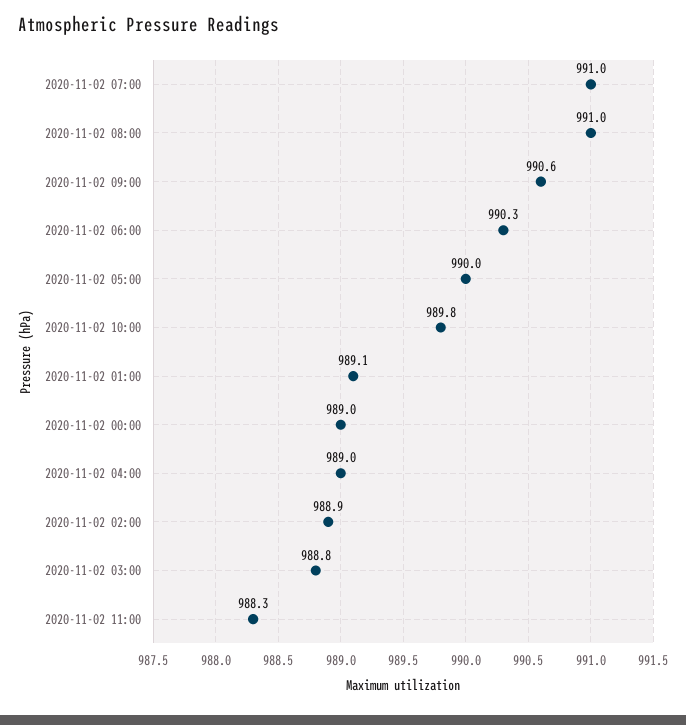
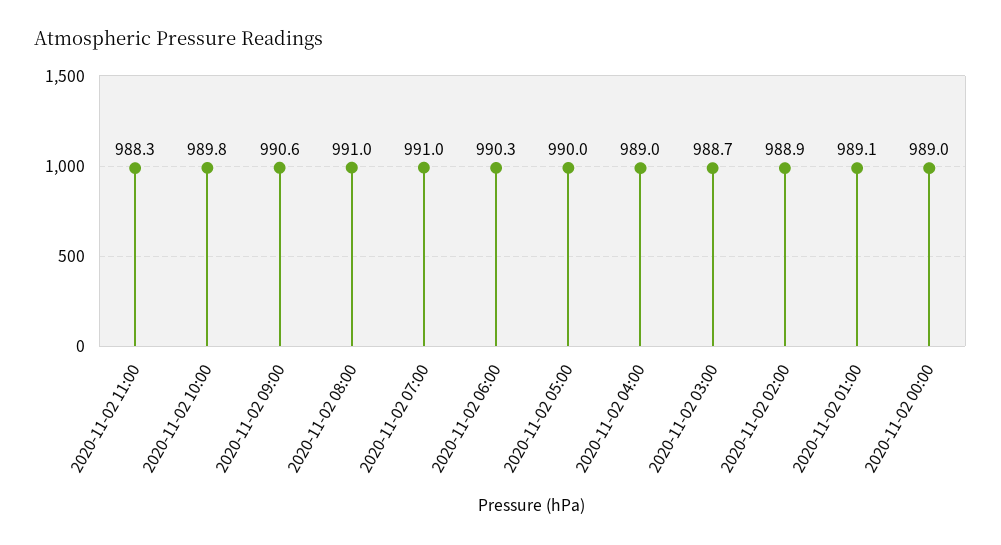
  {
    "2020-11-02 07:00": 991,
    "2020-11-02 08:00": 991,
    "2020-11-02 09:00": 990.6,
    "2020-11-02 06:00": 990.3,
    "2020-11-02 05:00": 990,
    "2020-11-02 10:00": 989.8,
    "2020-11-02 01:00": 989.1,
    "2020-11-02 00:00": 989,
    "2020-11-02 04:00": 989,
    "2020-11-02 02:00": 988.9,
-   "2020-11-02 03:00": 988.8,
+   "2020-11-02 03:00": 988.7,
    "2020-11-02 11:00": 988.3
  }

